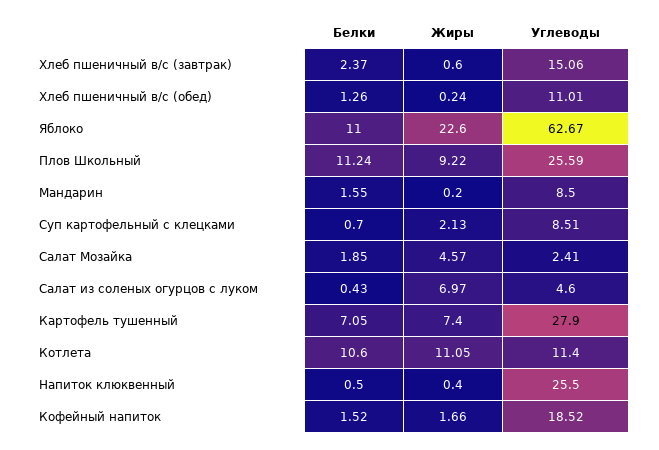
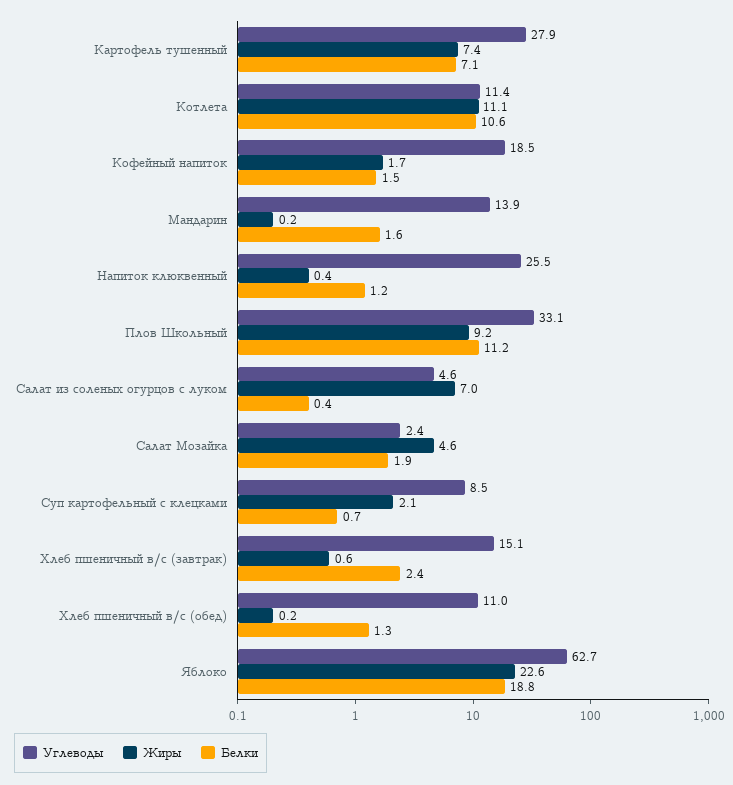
  {
    "Белки": {
      "Хлеб пшеничный в/с (завтрак)": 2.37,
      "Хлеб пшеничный в/с (обед)": 1.26,
-     "Яблоко": 11,
+     "Яблоко": 18.8,
      "Плов Школьный": 11.24,
      "Мандарин": 1.55,
      "Суп картофельный с клецками": 0.7,
      "Салат Мозайка": 1.85,
      "Салат из соленых огурцов с луком": 0.43,
      "Картофель тушенный": 7.05,
      "Котлета": 10.6,
-     "Напиток клюквенный": 0.5,
+     "Напиток клюквенный": 1.2,
      "Кофейный напиток": 1.52
    },
    "Жиры": {
      "Хлеб пшеничный в/с (завтрак)": 0.6,
      "Хлеб пшеничный в/с (обед)": 0.24,
      "Яблоко": 22.6,
      "Плов Школьный": 9.22,
      "Мандарин": 0.2,
      "Суп картофельный с клецками": 2.13,
      "Салат Мозайка": 4.57,
      "Салат из соленых огурцов с луком": 6.97,
      "Картофель тушенный": 7.4,
      "Котлета": 11.05,
      "Напиток клюквенный": 0.4,
      "Кофейный напиток": 1.66
    },
    "Углеводы": {
      "Хлеб пшеничный в/с (завтрак)": 15.06,
      "Хлеб пшеничный в/с (обед)": 11.01,
      "Яблоко": 62.67,
-     "Плов Школьный": 25.59,
+     "Плов Школьный": 33.1,
-     "Мандарин": 8.5,
+     "Мандарин": 13.9,
      "Суп картофельный с клецками": 8.51,
      "Салат Мозайка": 2.41,
      "Салат из соленых огурцов с луком": 4.6,
      "Картофель тушенный": 27.9,
      "Котлета": 11.4,
      "Напиток клюквенный": 25.5,
      "Кофейный напиток": 18.52
    }
  }

